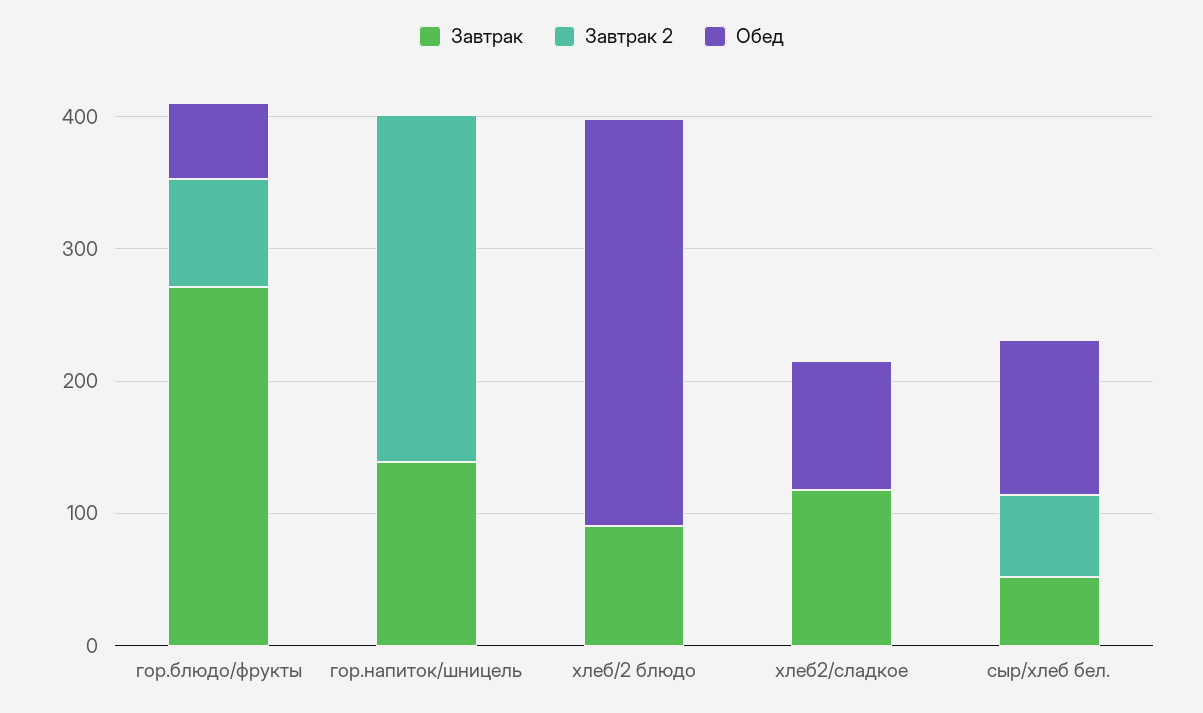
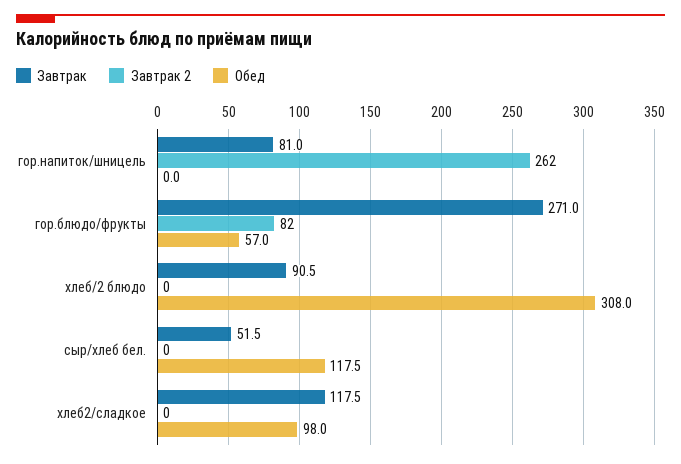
  {
    "Завтрак": {
      "гор.блюдо/фрукты": 271,
-     "гор.напиток/шницель": 140,
+     "гор.напиток/шницель": 81,
      "хлеб/2 блюдо": 90.5,
      "хлеб2/сладкое": 117.5,
      "сыр/хлеб бел.": 51.5
    },
    "Завтрак 2": {
      "гор.блюдо/фрукты": 82,
      "гор.напиток/шницель": 262,
      "хлеб/2 блюдо": 0,
      "хлеб2/сладкое": 0,
-     "сыр/хлеб бел.": 60
+     "сыр/хлеб бел.": 0
    },
    "Обед": {
      "гор.блюдо/фрукты": 57,
      "гор.напиток/шницель": 0,
      "хлеб/2 блюдо": 308,
      "хлеб2/сладкое": 98,
      "сыр/хлеб бел.": 117.5
    }
  }

